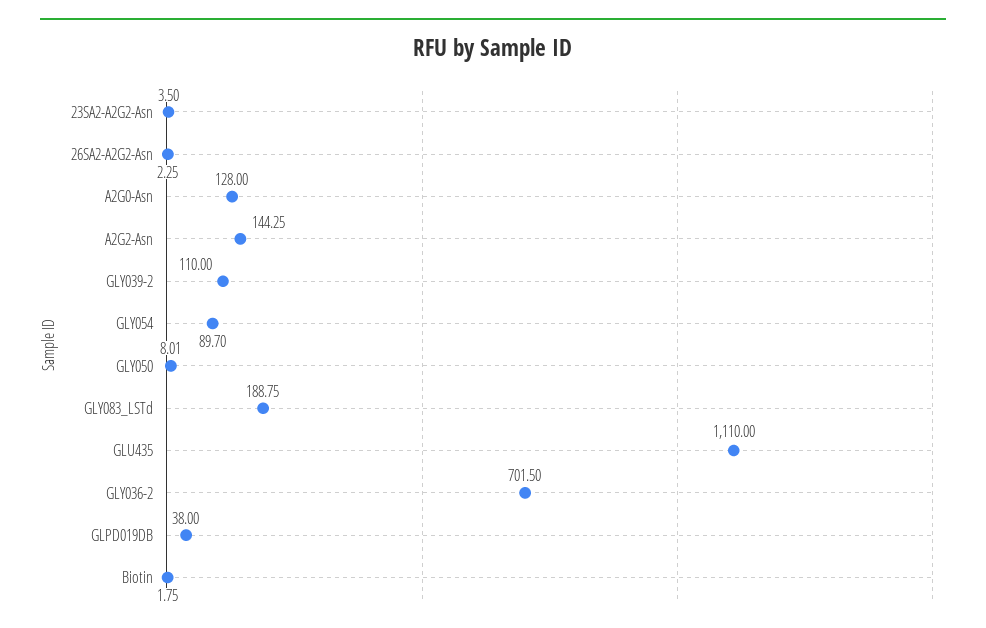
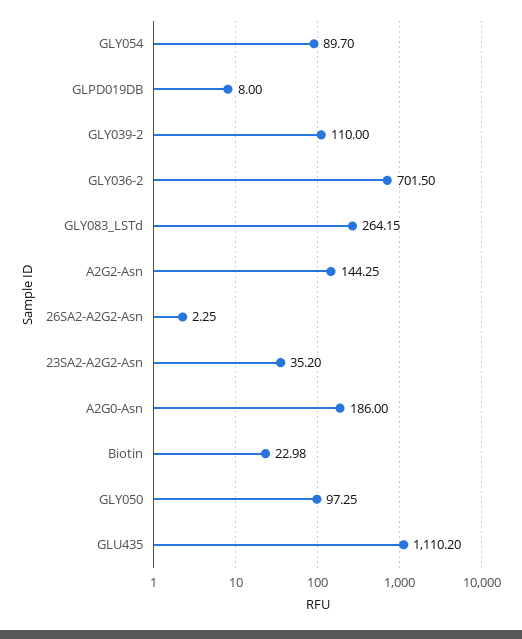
  {
-   "23SA2-A2G2-Asn": 3.5,
+   "23SA2-A2G2-Asn": 35.2,
    "26SA2-A2G2-Asn": 2.25,
-   "A2G0-Asn": 128,
+   "A2G0-Asn": 186,
    "A2G2-Asn": 144.25,
    "GLY039-2": 110,
    "GLY054": 89.7,
-   "GLY050": 8.01,
+   "GLY050": 97.25,
-   "GLY083_LSTd": 188.75,
+   "GLY083_LSTd": 264.15,
-   "GLU435": 1110,
+   "GLU435": 1110.2,
    "GLY036-2": 701.5,
-   "GLPD019DB": 38,
+   "GLPD019DB": 8,
-   "Biotin": 1.75
+   "Biotin": 22.98
  }

